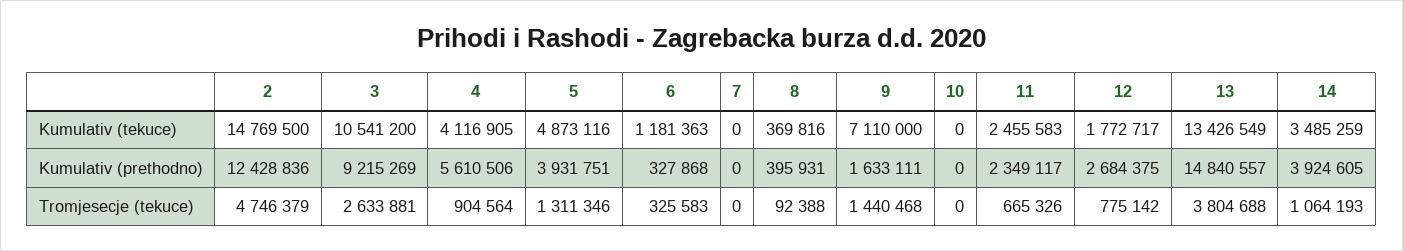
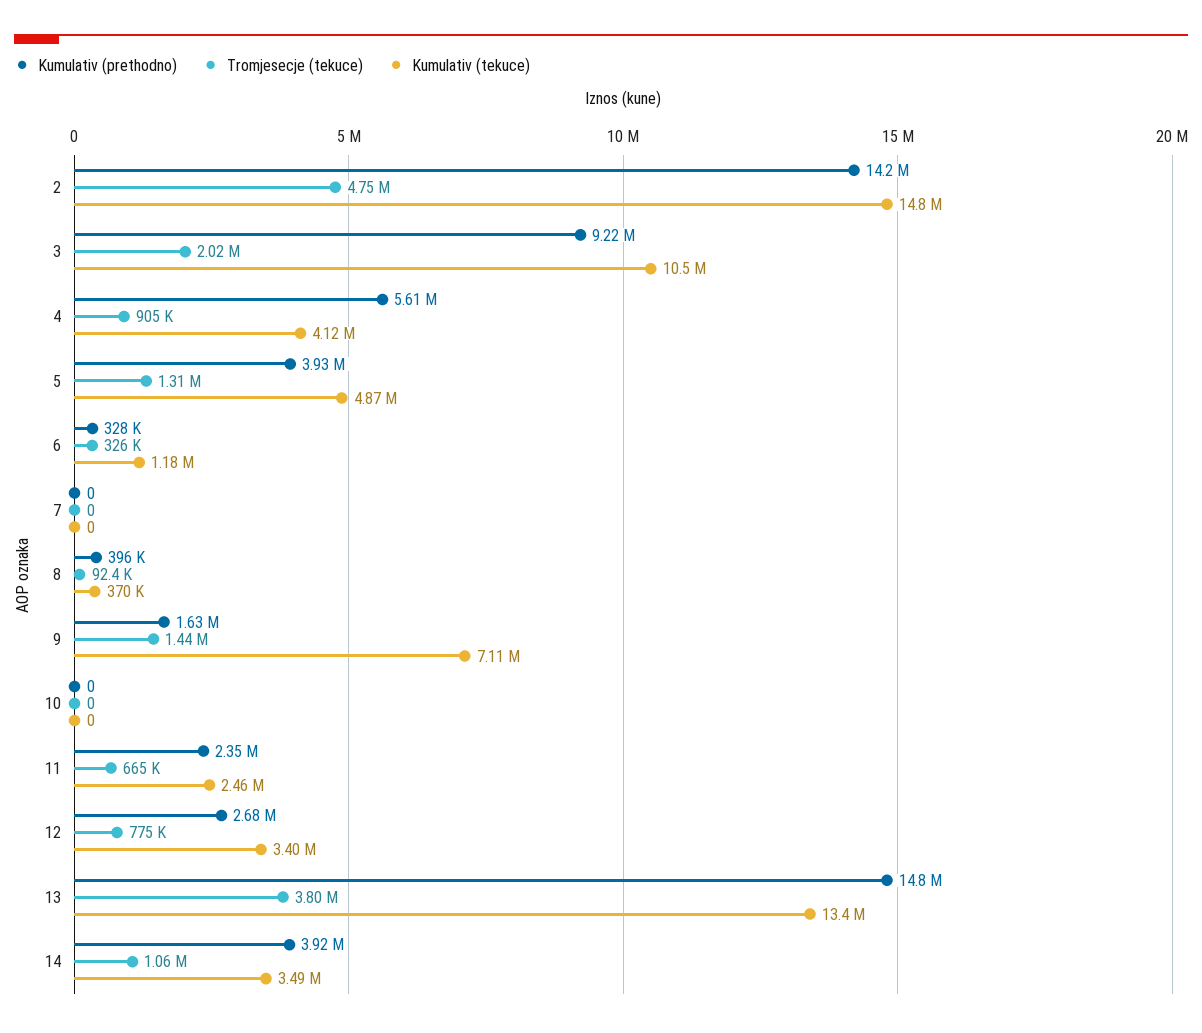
  {
    "Kumulativ (tekuce)": {
      "2": 14769500,
      "3": 10541200,
      "4": 4116905,
      "5": 4873116,
      "6": 1181363,
      "7": 0,
      "8": 369816,
      "9": 7110000,
      "10": 0,
      "11": 2455583,
-     "12": 1772717,
+     "12": 3400000,
      "13": 13426549,
      "14": 3485259
    },
    "Kumulativ (prethodno)": {
-     "2": 12428836,
+     "2": 14200000,
      "3": 9215269,
      "4": 5610506,
      "5": 3931751,
      "6": 327868,
      "7": 0,
      "8": 395931,
      "9": 1633111,
      "10": 0,
      "11": 2349117,
      "12": 2684375,
      "13": 14840557,
      "14": 3924605
    },
    "Tromjesecje (tekuce)": {
      "2": 4746379,
-     "3": 2633881,
+     "3": 2020000,
      "4": 904564,
      "5": 1311346,
      "6": 325583,
      "7": 0,
      "8": 92388,
      "9": 1440468,
      "10": 0,
      "11": 665326,
      "12": 775142,
      "13": 3804688,
      "14": 1064193
    }
  }

